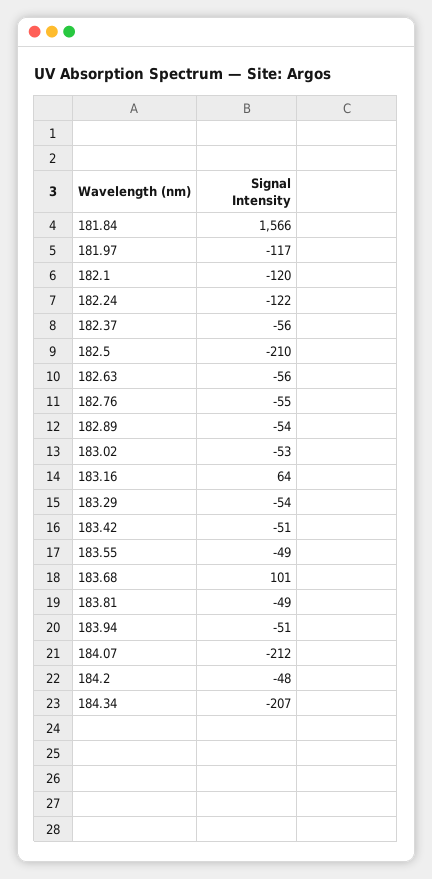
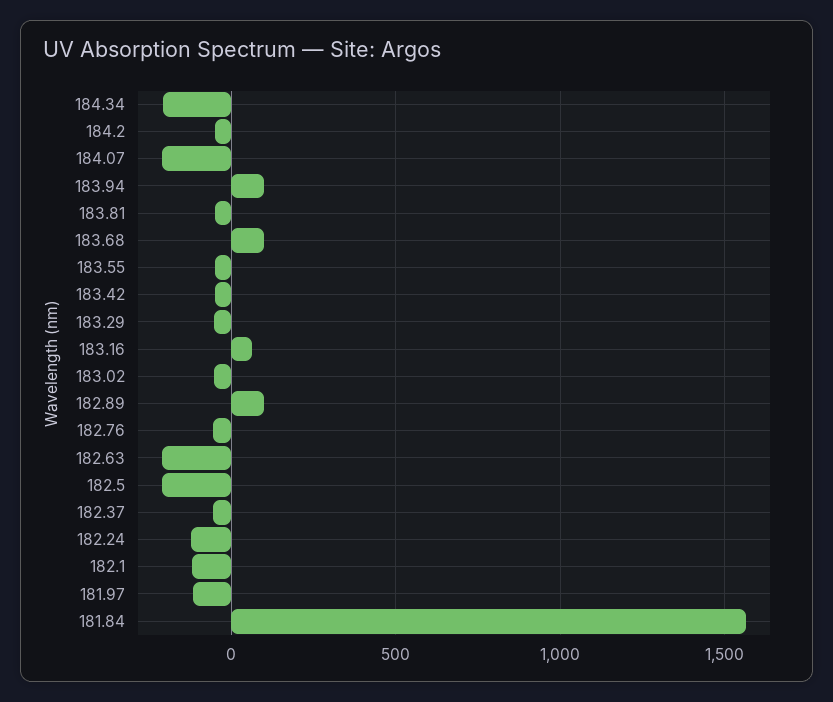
  {
    "181.84": 1566,
    "181.97": -117,
    "182.1": -120,
    "182.24": -122,
    "182.37": -56,
    "182.5": -210,
-   "182.63": -56,
+   "182.63": -200,
    "182.76": -55,
-   "182.89": -54,
+   "182.89": 100,
    "183.02": -53,
    "183.16": 64,
    "183.29": -54,
    "183.42": -51,
    "183.55": -49,
    "183.68": 101,
    "183.81": -49,
-   "183.94": -51,
+   "183.94": 100,
    "184.07": -212,
    "184.2": -48,
    "184.34": -207
  }

